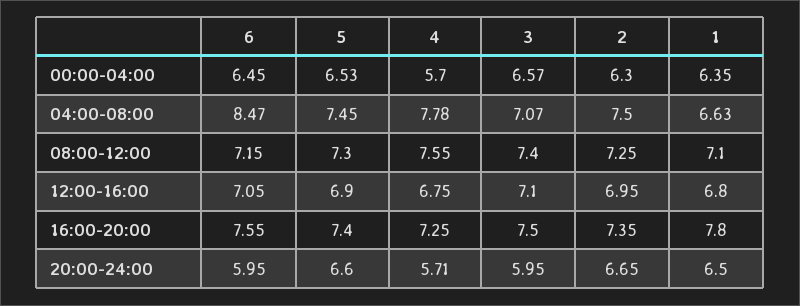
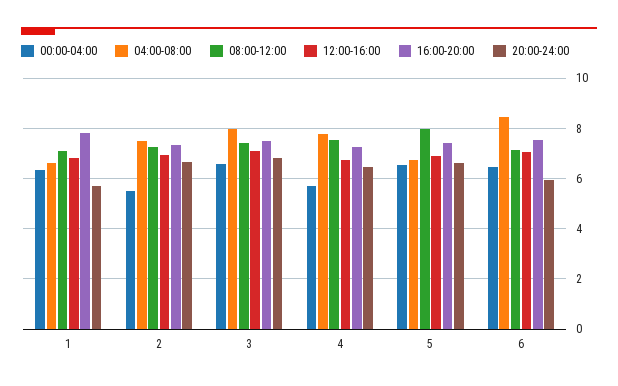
  {
    "00:00-04:00": {
      "6": 6.45,
      "5": 6.53,
      "4": 5.7,
      "3": 6.57,
-     "2": 6.3,
+     "2": 5.5,
      "1": 6.35
    },
    "04:00-08:00": {
      "6": 8.47,
-     "5": 7.45,
+     "5": 6.75,
      "4": 7.78,
-     "3": 7.07,
+     "3": 8,
      "2": 7.5,
      "1": 6.63
    },
    "08:00-12:00": {
      "6": 7.15,
-     "5": 7.3,
+     "5": 8,
      "4": 7.55,
      "3": 7.4,
      "2": 7.25,
      "1": 7.1
    },
    "12:00-16:00": {
      "6": 7.05,
      "5": 6.9,
      "4": 6.75,
      "3": 7.1,
      "2": 6.95,
      "1": 6.8
    },
    "16:00-20:00": {
      "6": 7.55,
      "5": 7.4,
      "4": 7.25,
      "3": 7.5,
      "2": 7.35,
      "1": 7.8
    },
    "20:00-24:00": {
      "6": 5.95,
      "5": 6.6,
-     "4": 5.71,
+     "4": 6.5,
-     "3": 5.95,
+     "3": 6.75,
      "2": 6.65,
-     "1": 6.5
+     "1": 5.75
    }
  }

